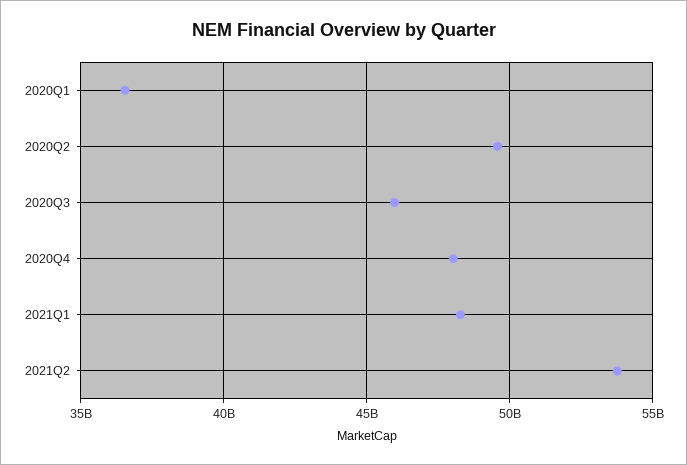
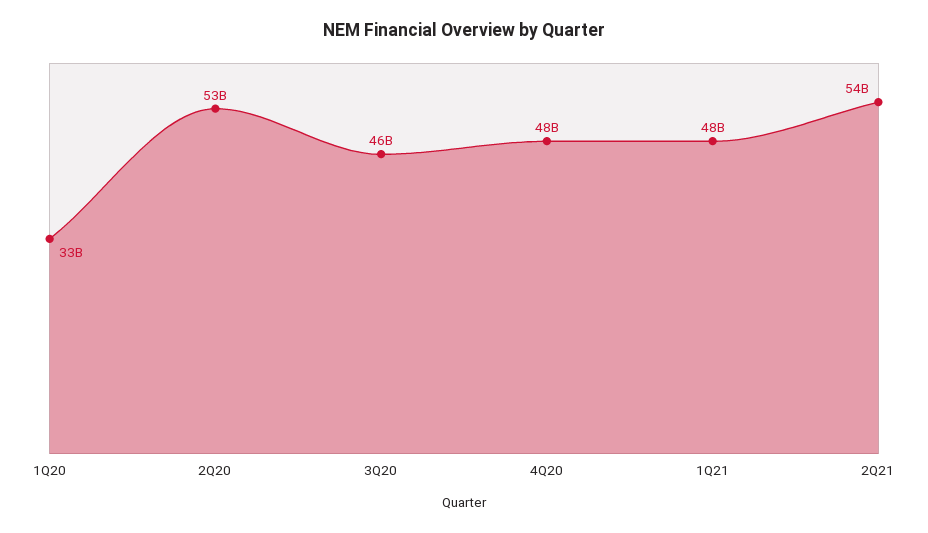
  {
-   "2020Q1": 36500000000,
+   "2020Q1": 33000000000,
-   "2020Q2": 49500000000,
+   "2020Q2": 53000000000,
    "2020Q3": 46000000000,
    "2020Q4": 48000000000,
    "2021Q1": 48000000000,
    "2021Q2": 54000000000
  }

